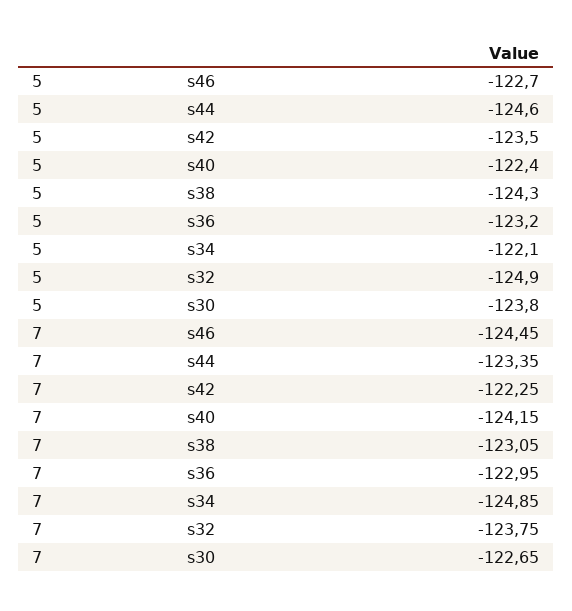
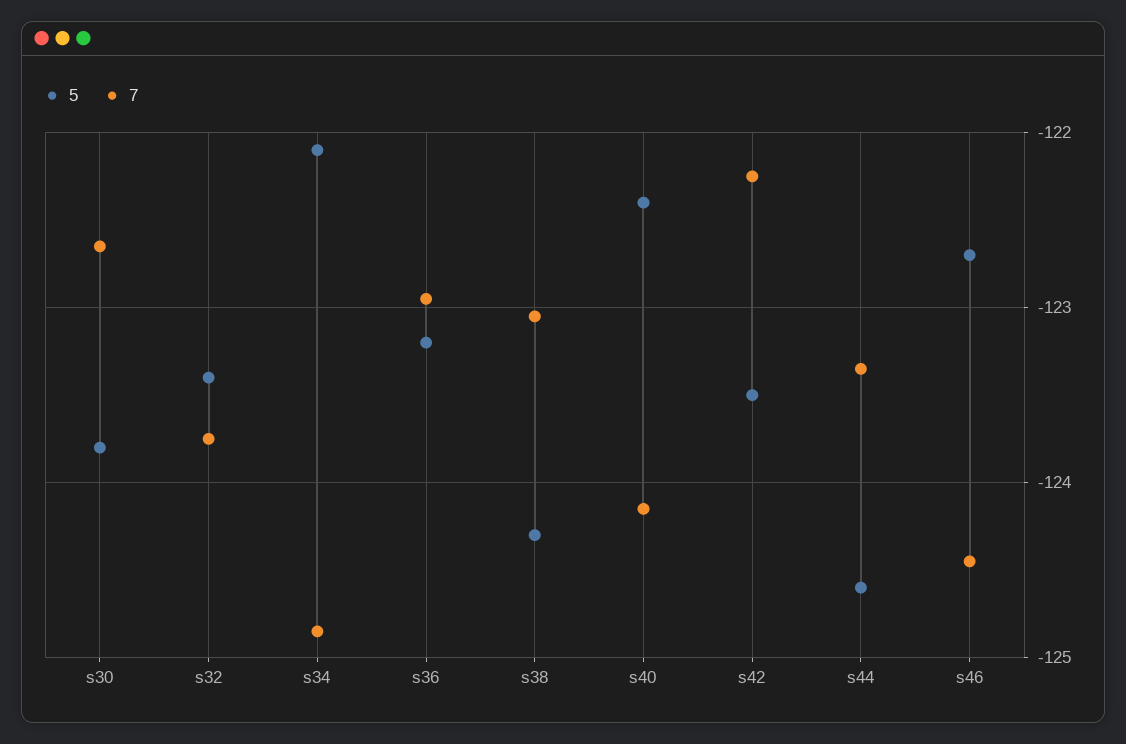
  {
    "5": {
      "s46": -122.7,
      "s44": -124.6,
      "s42": -123.5,
      "s40": -122.4,
      "s38": -124.3,
      "s36": -123.2,
      "s34": -122.1,
-     "s32": -124.9,
+     "s32": -123.4,
      "s30": -123.8
    },
    "7": {
      "s46": -124.45,
      "s44": -123.35,
      "s42": -122.25,
      "s40": -124.15,
      "s38": -123.05,
      "s36": -122.95,
      "s34": -124.85,
      "s32": -123.75,
      "s30": -122.65
    }
  }

